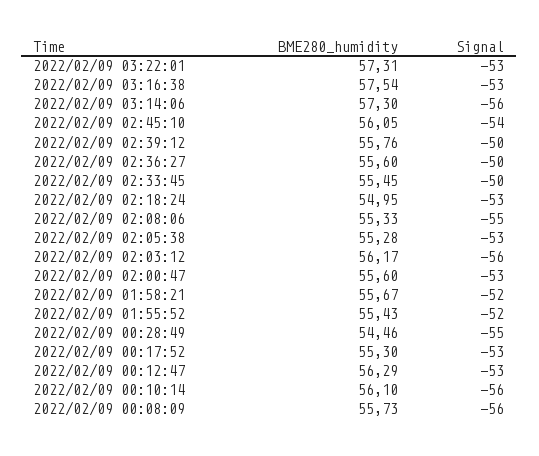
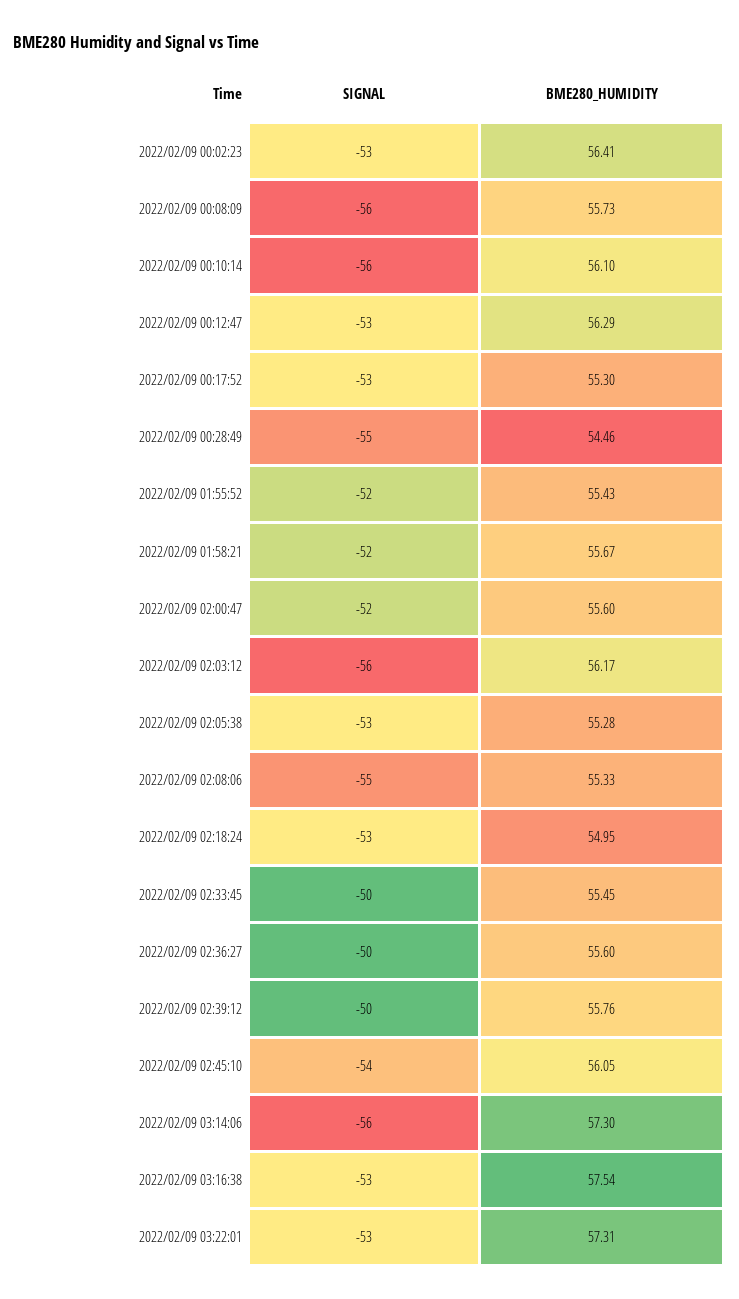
  {
    "BME280_humidity": {
      "2022/02/09 03:22:01": 57.31,
      "2022/02/09 03:16:38": 57.54,
      "2022/02/09 03:14:06": 57.3,
      "2022/02/09 02:45:10": 56.05,
      "2022/02/09 02:39:12": 55.76,
      "2022/02/09 02:36:27": 55.6,
      "2022/02/09 02:33:45": 55.45,
      "2022/02/09 02:18:24": 54.95,
      "2022/02/09 02:08:06": 55.33,
      "2022/02/09 02:05:38": 55.28,
      "2022/02/09 02:03:12": 56.17,
      "2022/02/09 02:00:47": 55.6,
      "2022/02/09 01:58:21": 55.67,
      "2022/02/09 01:55:52": 55.43,
      "2022/02/09 00:28:49": 54.46,
      "2022/02/09 00:17:52": 55.3,
      "2022/02/09 00:12:47": 56.29,
      "2022/02/09 00:10:14": 56.1,
-     "2022/02/09 00:08:09": 55.73
+     "2022/02/09 00:08:09": 55.73,
+     "2022/02/09 00:02:23": 56.41
    },
    "Signal": {
      "2022/02/09 03:22:01": -53,
      "2022/02/09 03:16:38": -53,
      "2022/02/09 03:14:06": -56,
      "2022/02/09 02:45:10": -54,
      "2022/02/09 02:39:12": -50,
      "2022/02/09 02:36:27": -50,
      "2022/02/09 02:33:45": -50,
      "2022/02/09 02:18:24": -53,
      "2022/02/09 02:08:06": -55,
      "2022/02/09 02:05:38": -53,
      "2022/02/09 02:03:12": -56,
-     "2022/02/09 02:00:47": -53,
+     "2022/02/09 02:00:47": -52,
      "2022/02/09 01:58:21": -52,
      "2022/02/09 01:55:52": -52,
      "2022/02/09 00:28:49": -55,
      "2022/02/09 00:17:52": -53,
      "2022/02/09 00:12:47": -53,
      "2022/02/09 00:10:14": -56,
-     "2022/02/09 00:08:09": -56
+     "2022/02/09 00:08:09": -56,
+     "2022/02/09 00:02:23": -53
    }
  }

